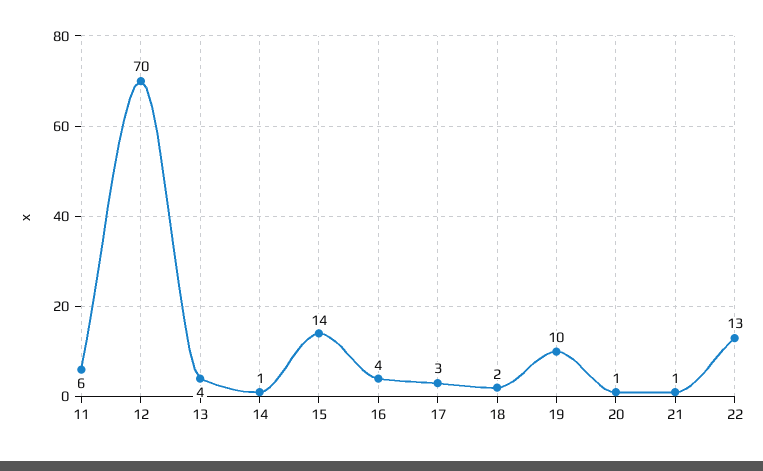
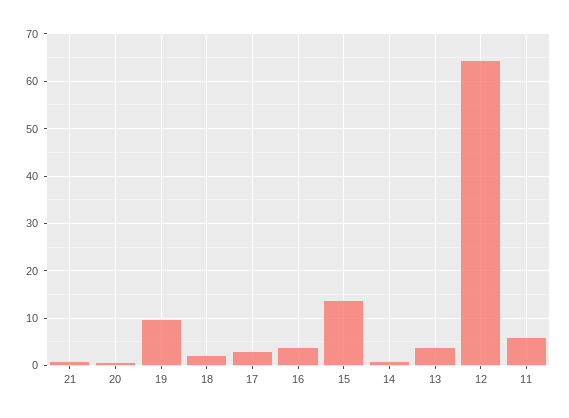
  {
    "11": 6,
-   "12": 70,
+   "12": 64,
    "13": 4,
    "14": 1,
    "15": 14,
    "16": 4,
    "17": 3,
    "18": 2,
    "19": 10,
    "20": 1,
-   "21": 1,
+   "21": 1
-   "22": 13
  }

